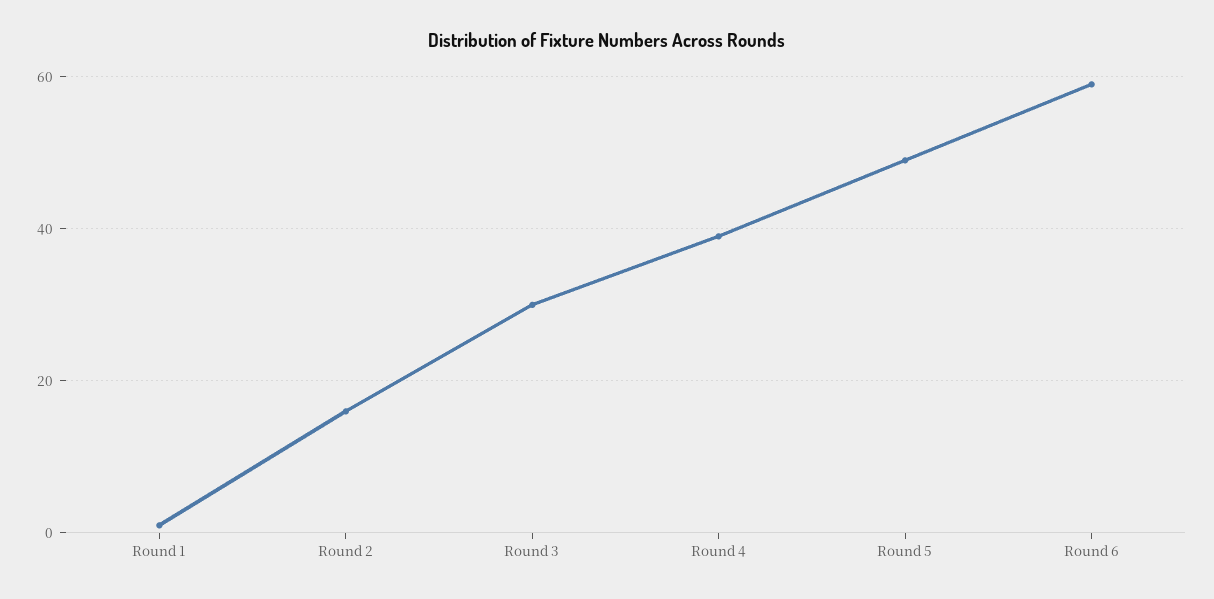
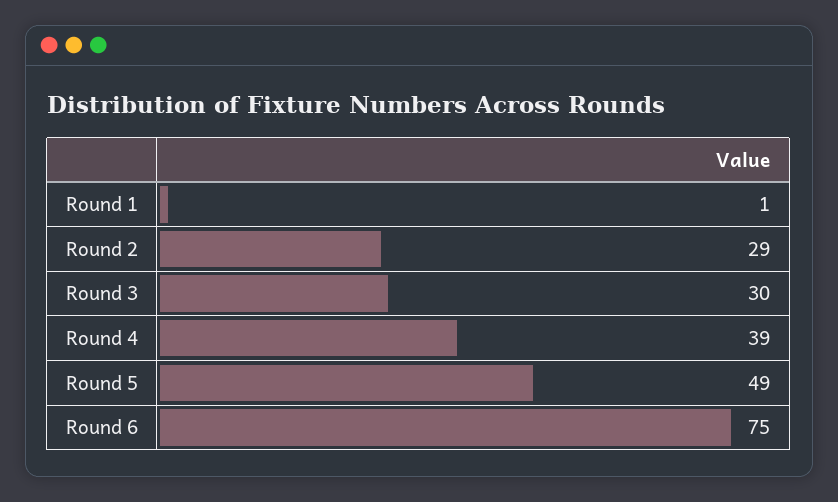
  {
    "Round 1": 1,
-   "Round 2": 15,
+   "Round 2": 29,
    "Round 3": 30,
    "Round 4": 39,
    "Round 5": 49,
-   "Round 6": 60
+   "Round 6": 75
  }

